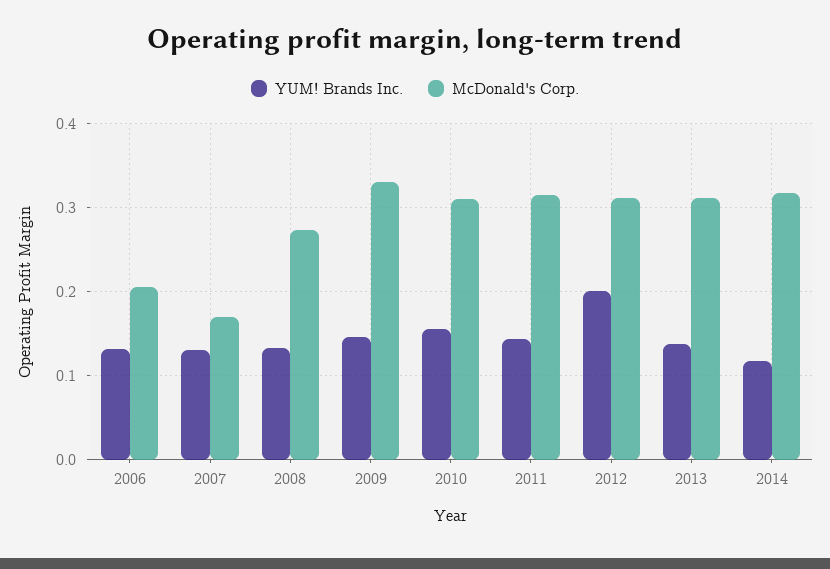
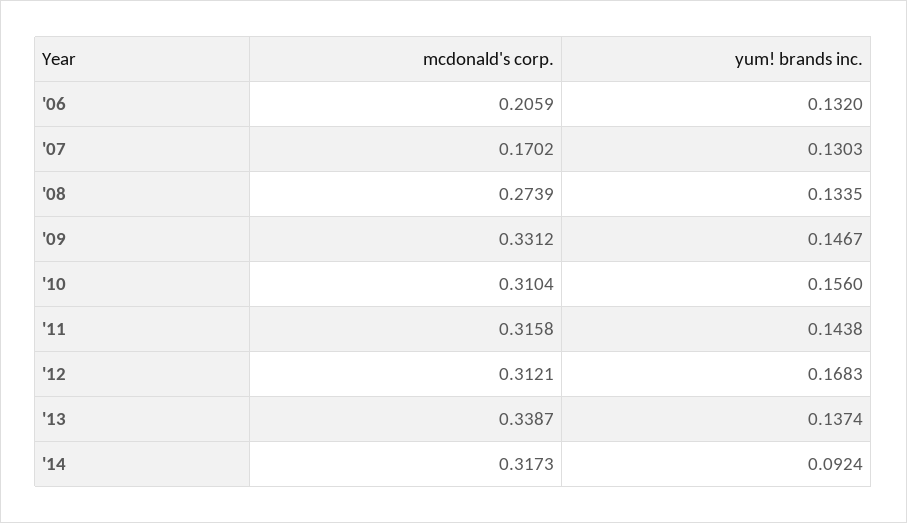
  {
    "YUM! Brands Inc.": {
      "2006": 0.132,
      "2007": 0.1303,
      "2008": 0.1335,
      "2009": 0.1467,
      "2010": 0.156,
      "2011": 0.1438,
-     "2012": 0.2,
+     "2012": 0.1683,
      "2013": 0.1374,
-     "2014": 0.12
+     "2014": 0.0924
    },
    "McDonald's Corp.": {
      "2006": 0.2059,
      "2007": 0.1702,
      "2008": 0.2739,
      "2009": 0.3312,
      "2010": 0.3104,
      "2011": 0.3158,
      "2012": 0.3121,
-     "2013": 0.31,
+     "2013": 0.3387,
      "2014": 0.3173
    }
  }

